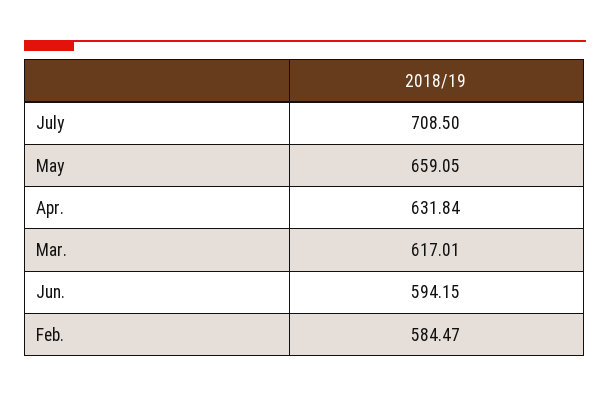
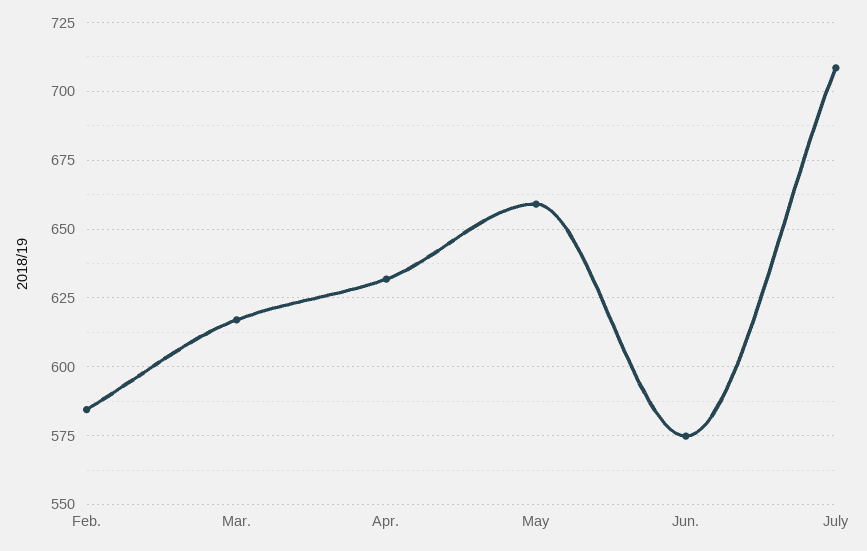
  {
    "July": 708.5,
    "May": 659.05,
    "Apr.": 631.84,
    "Mar.": 617.01,
-   "Jun.": 594.15,
+   "Jun.": 575,
    "Feb.": 584.47
  }

